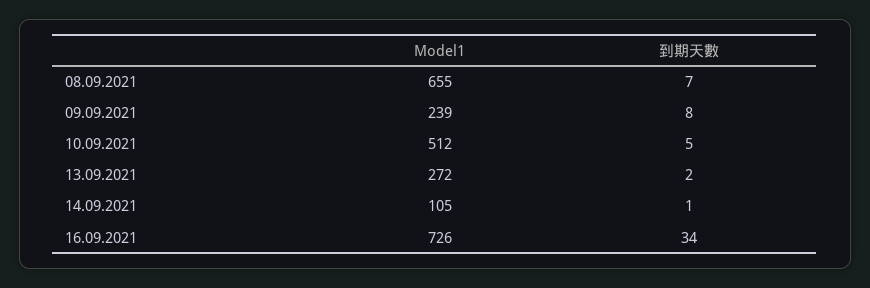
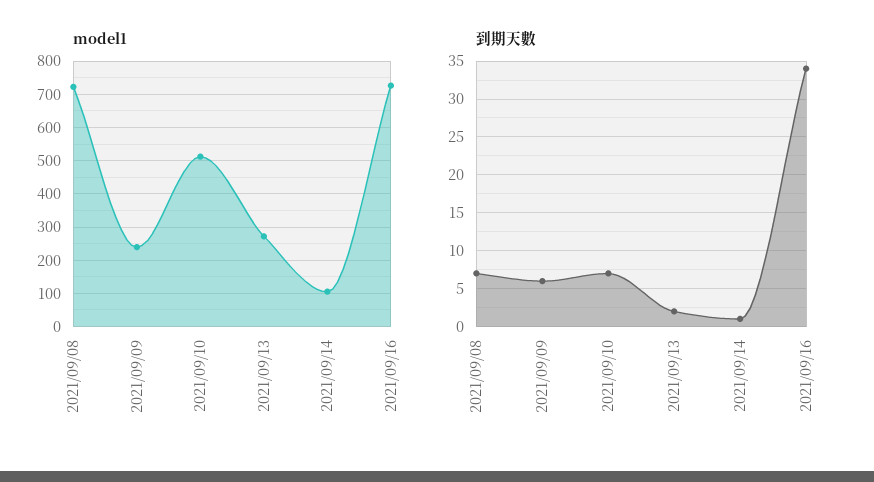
  {
    "Model1": {
-     "08.09.2021": 655,
+     "08.09.2021": 720,
      "09.09.2021": 239,
      "10.09.2021": 512,
      "13.09.2021": 272,
      "14.09.2021": 105,
      "16.09.2021": 726
    },
    "到期天數": {
      "08.09.2021": 7,
-     "09.09.2021": 8,
+     "09.09.2021": 6,
-     "10.09.2021": 5,
+     "10.09.2021": 7,
      "13.09.2021": 2,
      "14.09.2021": 1,
      "16.09.2021": 34
    }
  }

